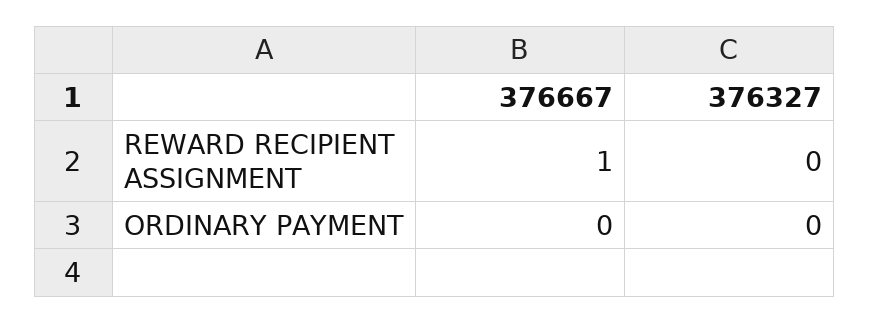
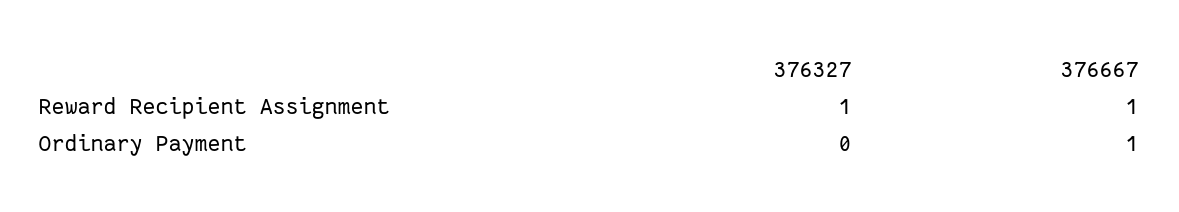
  {
    "376667": {
      "REWARD RECIPIENT ASSIGNMENT": 1,
-     "ORDINARY PAYMENT": 0
+     "ORDINARY PAYMENT": 1
    },
    "376327": {
-     "REWARD RECIPIENT ASSIGNMENT": 0,
+     "REWARD RECIPIENT ASSIGNMENT": 1,
      "ORDINARY PAYMENT": 0
    }
  }

